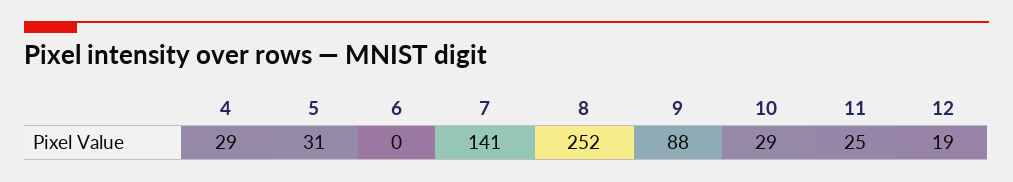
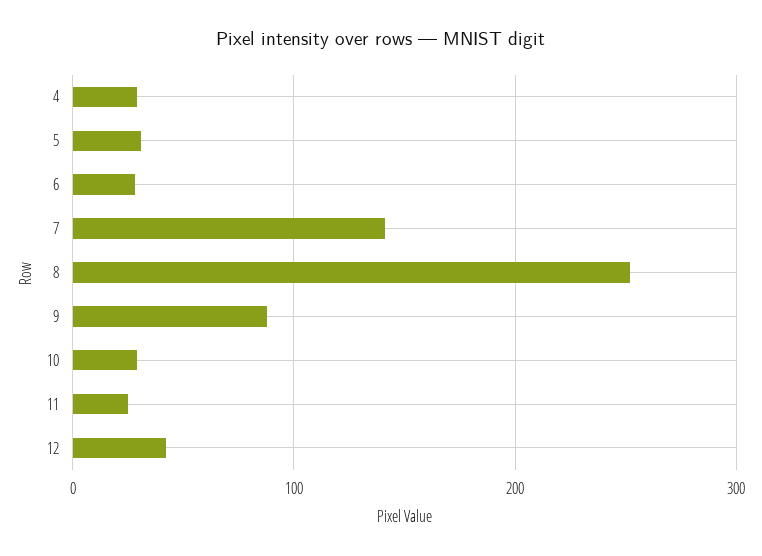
  {
    "4": 29,
    "5": 31,
-   "6": 0,
+   "6": 30,
    "7": 141,
    "8": 252,
    "9": 88,
    "10": 29,
    "11": 25,
-   "12": 19
+   "12": 40
  }

